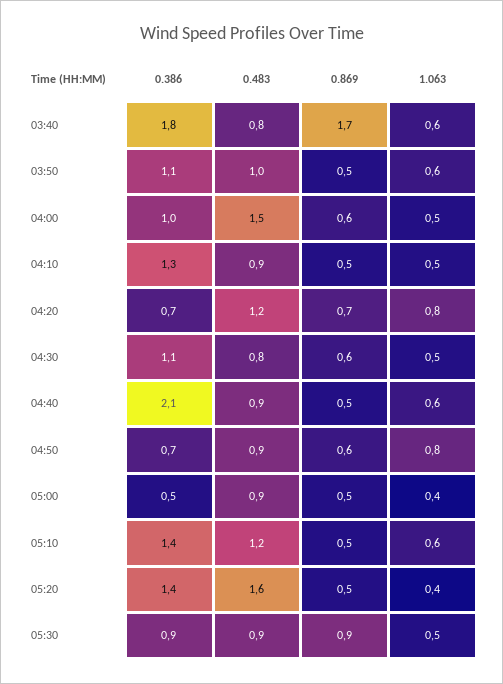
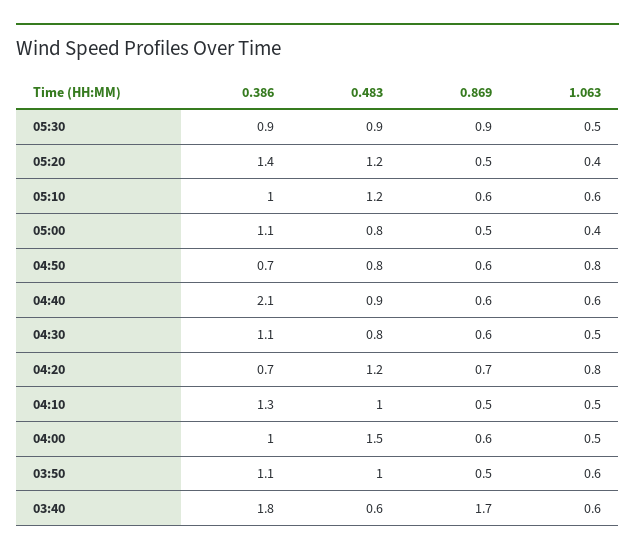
  {
    "0.386": {
      "03:40": 1.8,
      "03:50": 1.1,
      "04:00": 1,
      "04:10": 1.3,
      "04:20": 0.7,
      "04:30": 1.1,
      "04:40": 2.1,
      "04:50": 0.7,
-     "05:00": 0.5,
+     "05:00": 1.1,
-     "05:10": 1.4,
+     "05:10": 1,
      "05:20": 1.4,
      "05:30": 0.9
    },
    "0.483": {
-     "03:40": 0.8,
+     "03:40": 0.6,
      "03:50": 1,
      "04:00": 1.5,
-     "04:10": 0.9,
+     "04:10": 1,
      "04:20": 1.2,
      "04:30": 0.8,
      "04:40": 0.9,
-     "04:50": 0.9,
+     "04:50": 0.8,
-     "05:00": 0.9,
+     "05:00": 0.8,
      "05:10": 1.2,
-     "05:20": 1.6,
+     "05:20": 1.2,
      "05:30": 0.9
    },
    "0.869": {
      "03:40": 1.7,
      "03:50": 0.5,
      "04:00": 0.6,
      "04:10": 0.5,
      "04:20": 0.7,
      "04:30": 0.6,
-     "04:40": 0.5,
+     "04:40": 0.6,
      "04:50": 0.6,
      "05:00": 0.5,
-     "05:10": 0.5,
+     "05:10": 0.6,
      "05:20": 0.5,
      "05:30": 0.9
    },
    "1.063": {
      "03:40": 0.6,
      "03:50": 0.6,
      "04:00": 0.5,
      "04:10": 0.5,
      "04:20": 0.8,
      "04:30": 0.5,
      "04:40": 0.6,
      "04:50": 0.8,
      "05:00": 0.4,
      "05:10": 0.6,
      "05:20": 0.4,
      "05:30": 0.5
    }
  }

